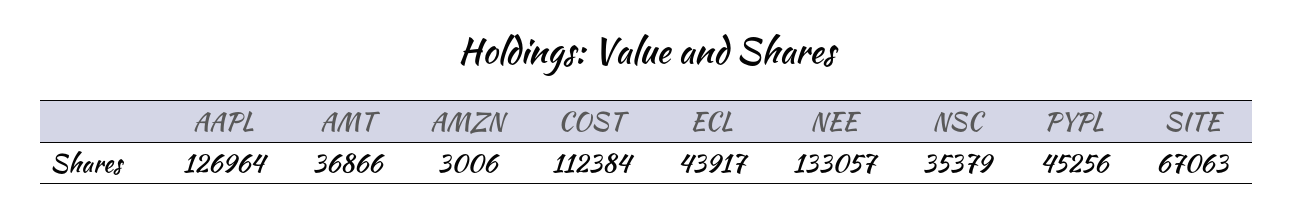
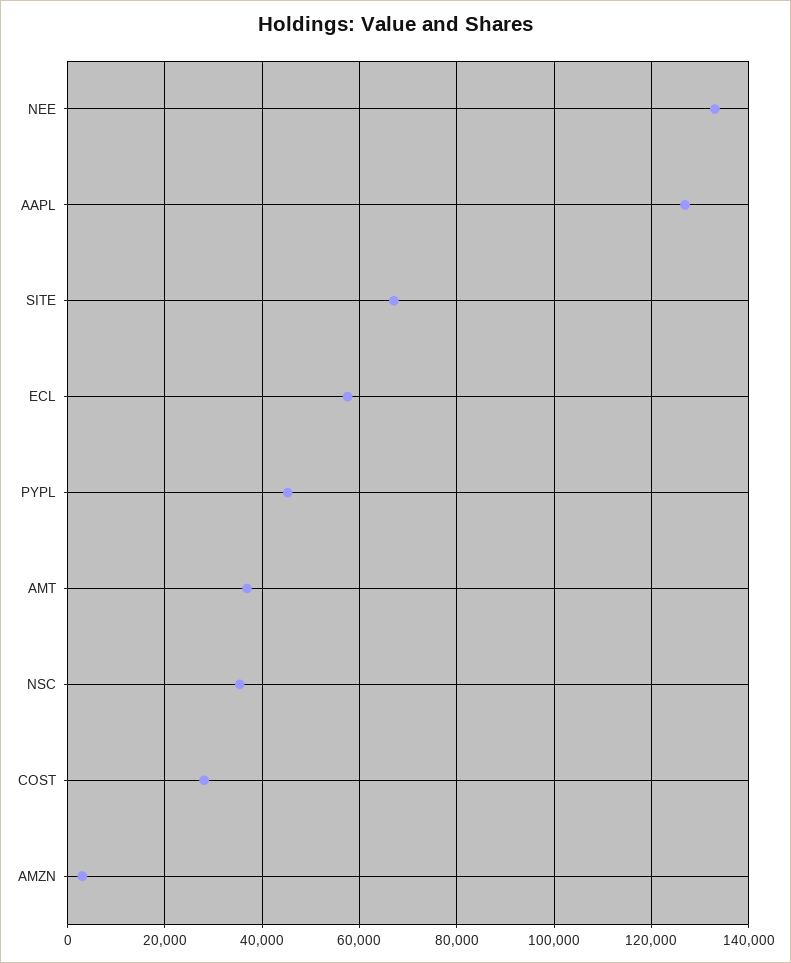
  {
    "AAPL": 126964,
    "AMT": 36866,
    "AMZN": 3006,
-   "COST": 112384,
+   "COST": 28000,
-   "ECL": 43917,
+   "ECL": 58000,
    "NEE": 133057,
    "NSC": 35379,
    "PYPL": 45256,
    "SITE": 67063
  }

